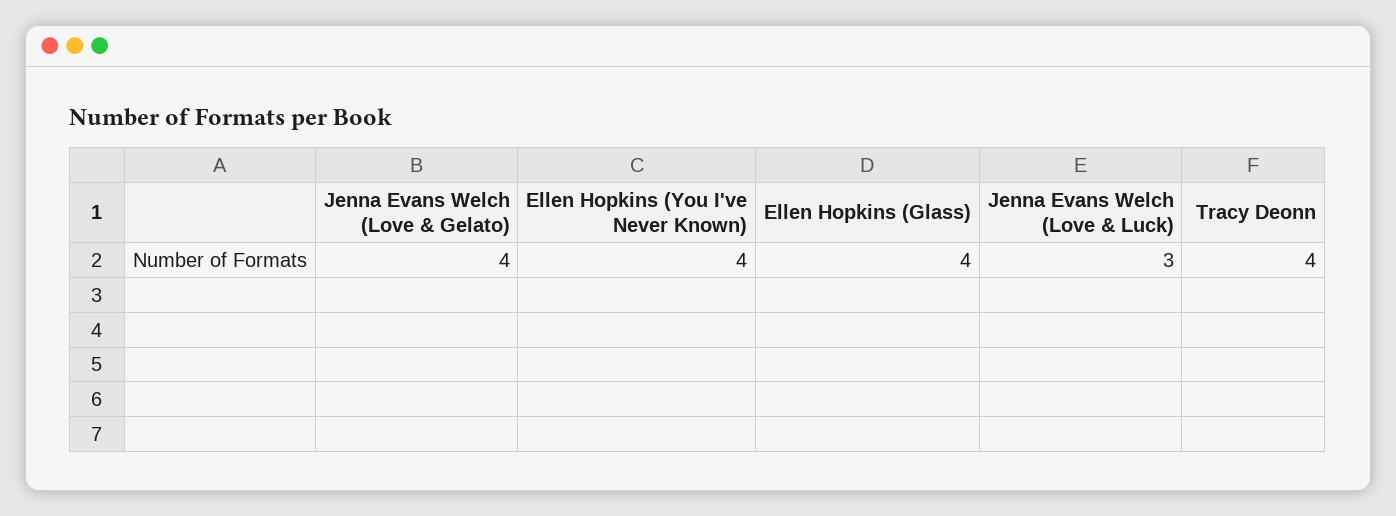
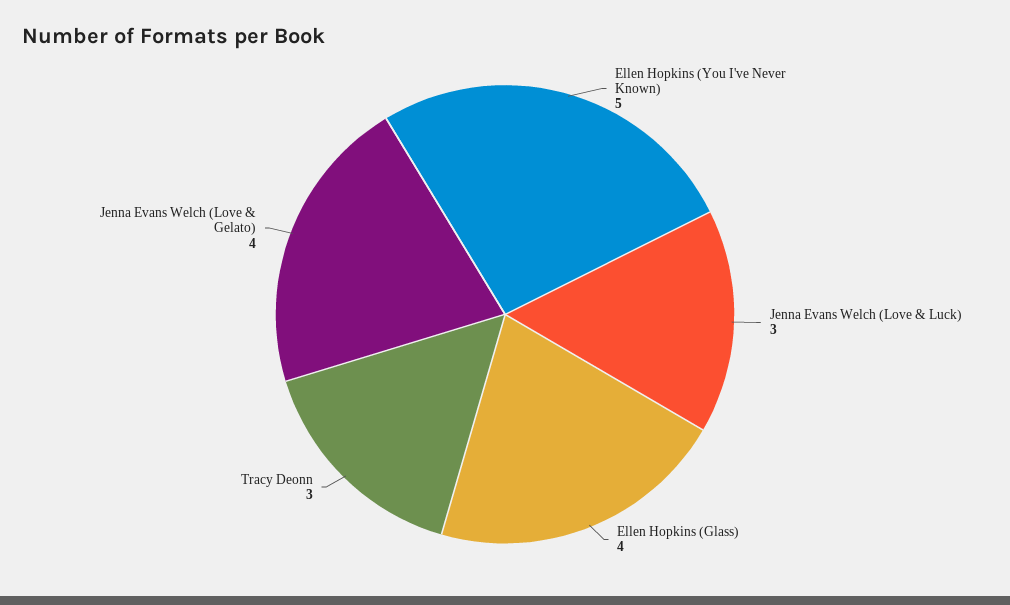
  {
    "Jenna Evans Welch (Love & Gelato)": 4,
-   "Ellen Hopkins (You I've Never Known)": 4,
+   "Ellen Hopkins (You I've Never Known)": 5,
    "Ellen Hopkins (Glass)": 4,
    "Jenna Evans Welch (Love & Luck)": 3,
-   "Tracy Deonn": 4
+   "Tracy Deonn": 3
  }

